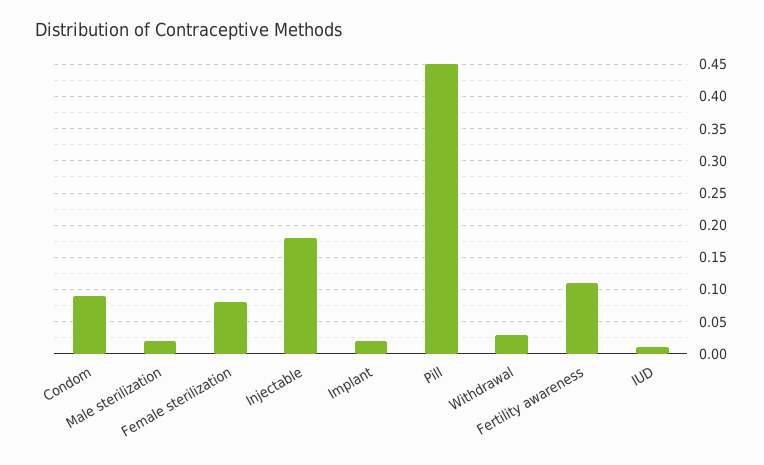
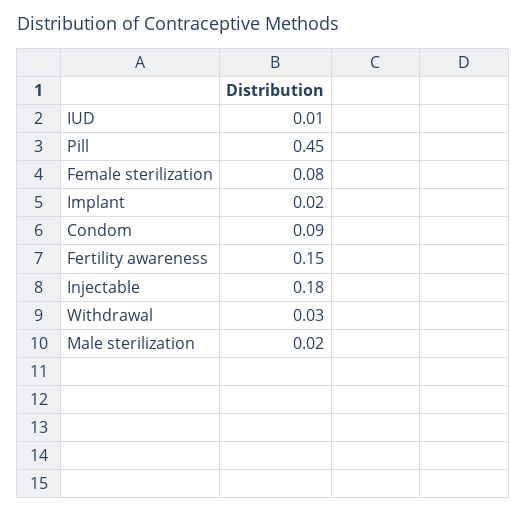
  {
    "Condom": 0.09,
    "Male sterilization": 0.02,
    "Female sterilization": 0.08,
    "Injectable": 0.18,
    "Implant": 0.02,
    "Pill": 0.45,
    "Withdrawal": 0.03,
-   "Fertility awareness": 0.11,
+   "Fertility awareness": 0.15,
    "IUD": 0.01
  }

